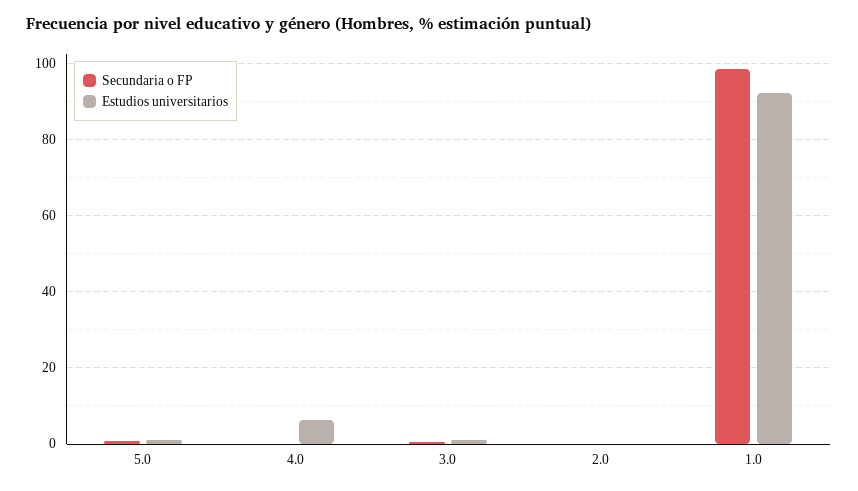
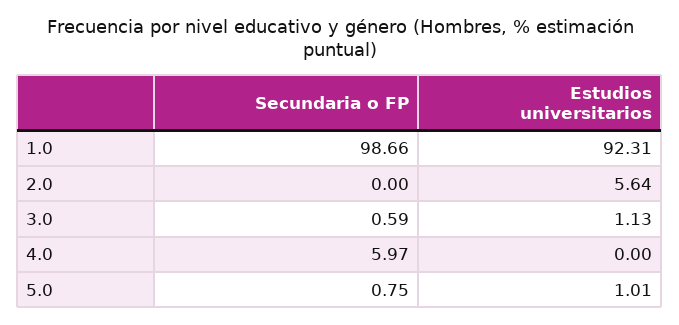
  {
    "Secundaria o FP": {
      "5.0": 0.75,
-     "4.0": 0,
+     "4.0": 5.97,
      "3.0": 0.59,
      "2.0": 0,
      "1.0": 98.66
    },
    "Estudios universitarios": {
      "5.0": 1.01,
-     "4.0": 6,
+     "4.0": 0,
      "3.0": 1.13,
-     "2.0": 0,
+     "2.0": 5.64,
      "1.0": 92.31
    }
  }

